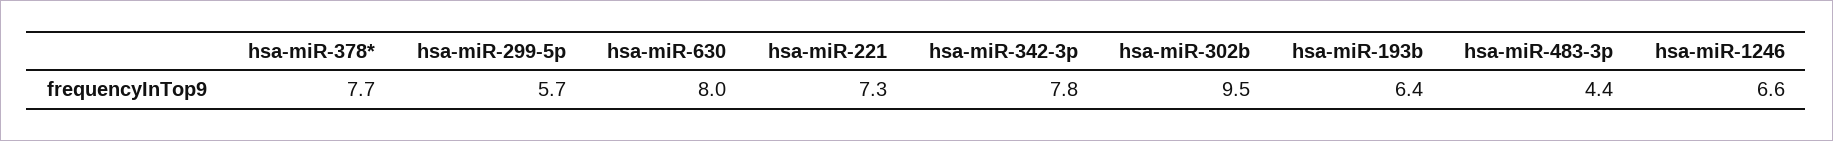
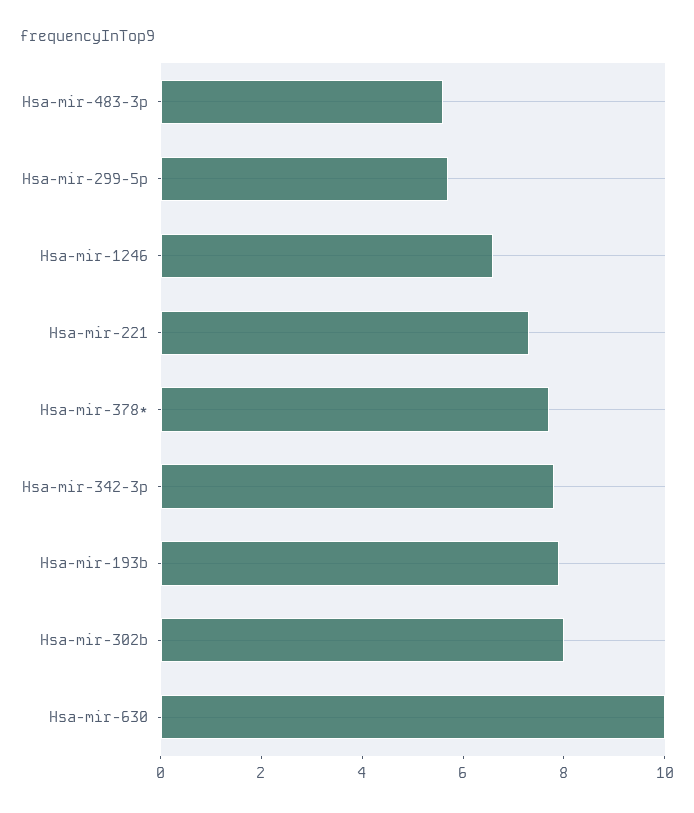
  {
    "hsa-miR-378*": 7.7,
    "hsa-miR-299-5p": 5.7,
-   "hsa-miR-630": 8,
+   "hsa-miR-630": 10,
    "hsa-miR-221": 7.3,
    "hsa-miR-342-3p": 7.8,
-   "hsa-miR-302b": 9.5,
+   "hsa-miR-302b": 8,
-   "hsa-miR-193b": 6.4,
+   "hsa-miR-193b": 8,
-   "hsa-miR-483-3p": 4.4,
+   "hsa-miR-483-3p": 5.5,
    "hsa-miR-1246": 6.6
  }

